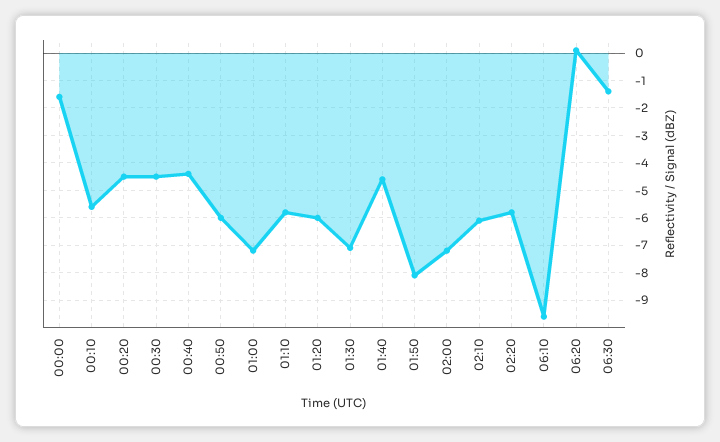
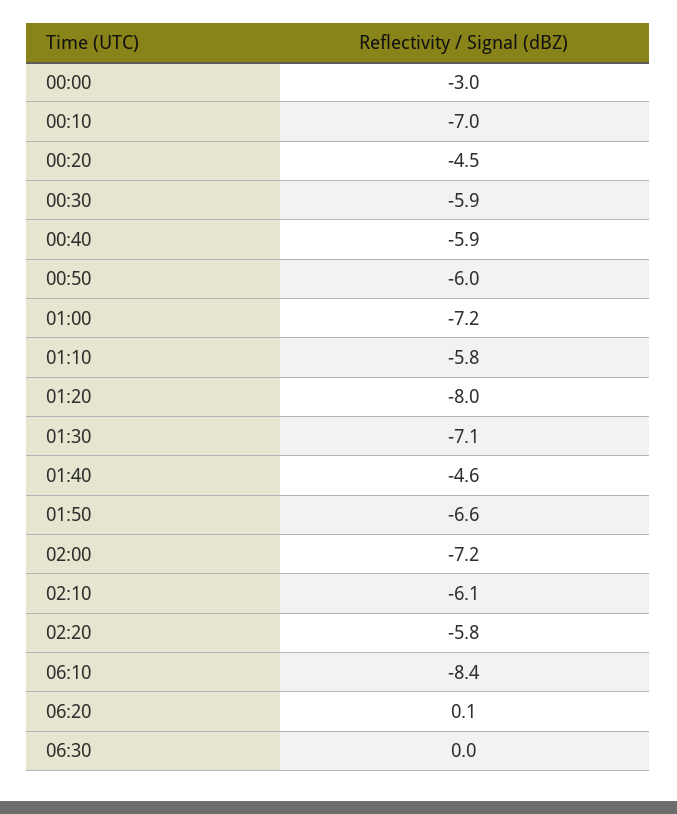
  {
-   "00:00": -1.5,
+   "00:00": -3,
-   "00:10": -5.5,
+   "00:10": -7,
    "00:20": -4.5,
-   "00:30": -4.5,
+   "00:30": -5.9,
-   "00:40": -4.5,
+   "00:40": -5.9,
    "00:50": -6,
    "01:00": -7.2,
    "01:10": -5.8,
-   "01:20": -6,
+   "01:20": -8,
    "01:30": -7.1,
    "01:40": -4.6,
-   "01:50": -8,
+   "01:50": -6.6,
    "02:00": -7.2,
    "02:10": -6.1,
    "02:20": -5.8,
-   "06:10": -9.5,
+   "06:10": -8.4,
    "06:20": 0.1,
-   "06:30": -1.5
+   "06:30": 0
  }

